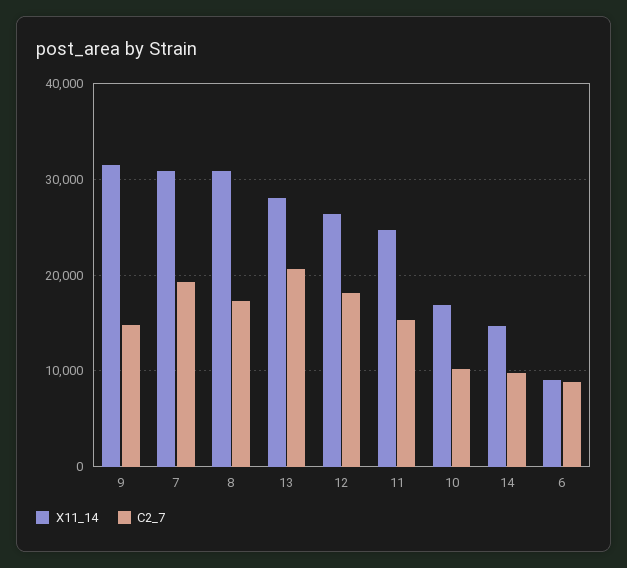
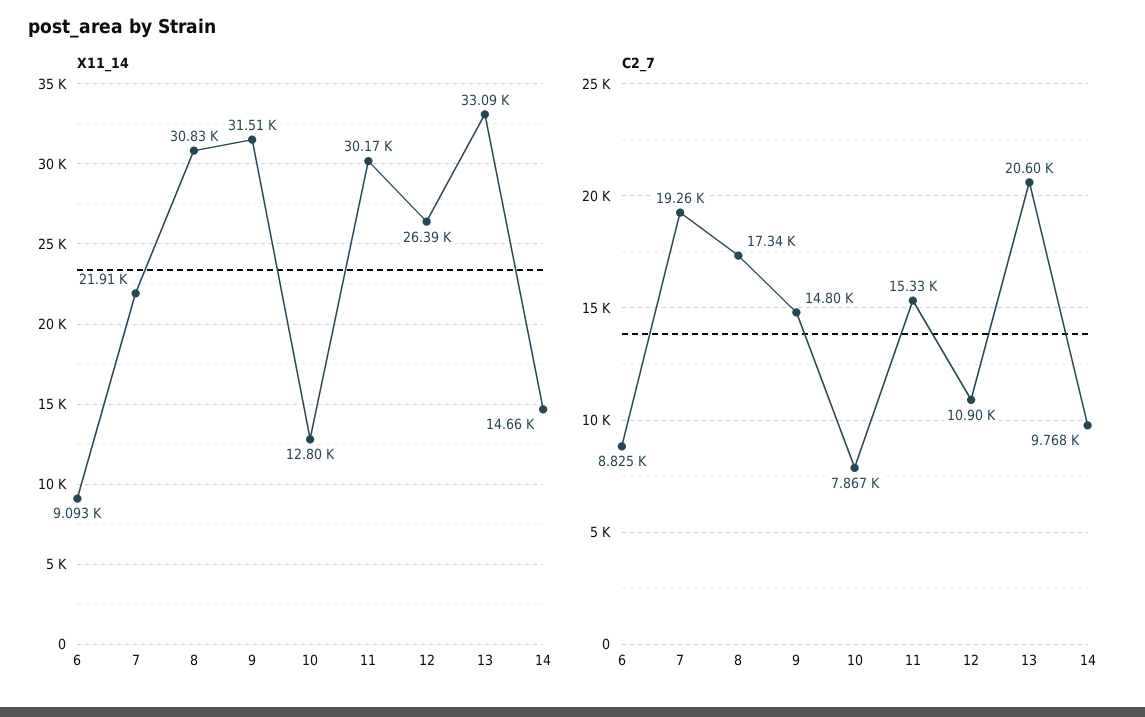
  {
    "X11_14": {
      "9": 31510,
-     "7": 31000,
+     "7": 21910,
      "8": 30830,
-     "13": 28000,
+     "13": 33090,
      "12": 26390,
-     "11": 25000,
+     "11": 30170,
-     "10": 17000,
+     "10": 12800,
      "14": 14660,
      "6": 9093
    },
    "C2_7": {
      "9": 14800,
      "7": 19260,
      "8": 17340,
      "13": 20600,
-     "12": 18000,
+     "12": 10900,
      "11": 15330,
-     "10": 10000,
+     "10": 7867,
      "14": 9768,
      "6": 8825
    }
  }

